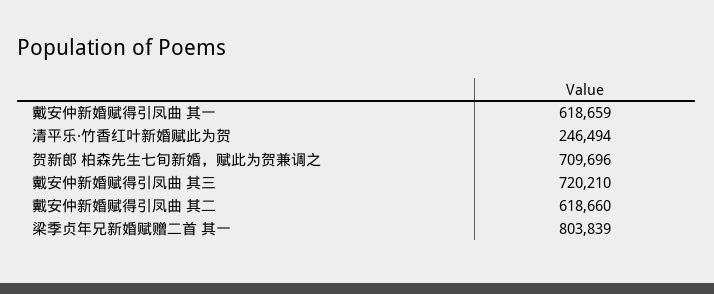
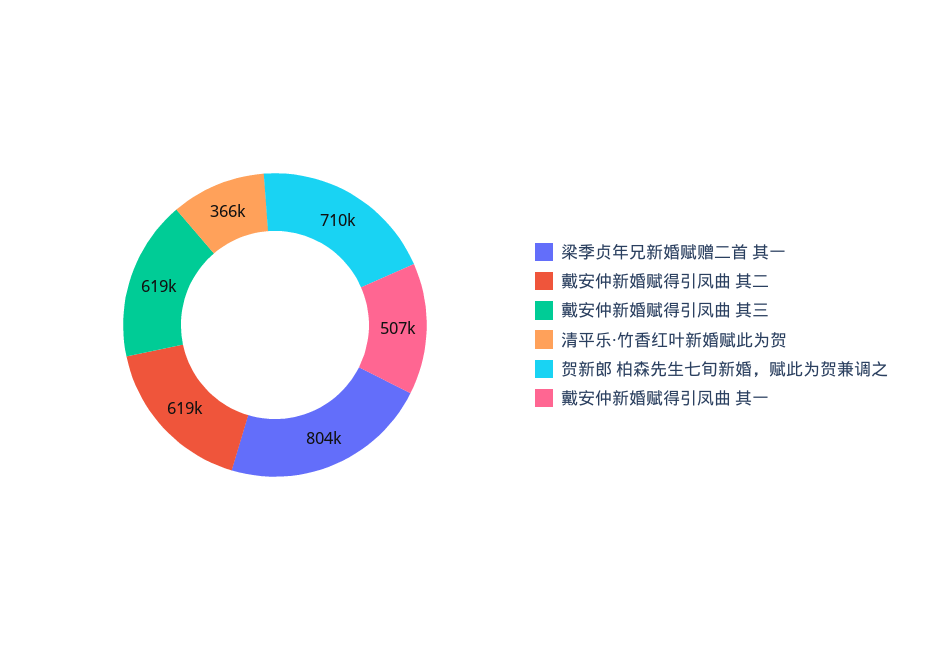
  {
-   "戴安仲新婚赋得引凤曲 其一": 618659,
+   "戴安仲新婚赋得引凤曲 其一": 507000,
-   "清平乐·竹香红叶新婚赋此为贺": 246494,
+   "清平乐·竹香红叶新婚赋此为贺": 366000,
    "贺新郎 柏森先生七旬新婚，赋此为贺兼调之": 709696,
-   "戴安仲新婚赋得引凤曲 其三": 720210,
+   "戴安仲新婚赋得引凤曲 其三": 619000,
    "戴安仲新婚赋得引凤曲 其二": 618660,
    "梁季贞年兄新婚赋赠二首 其一": 803839
  }

